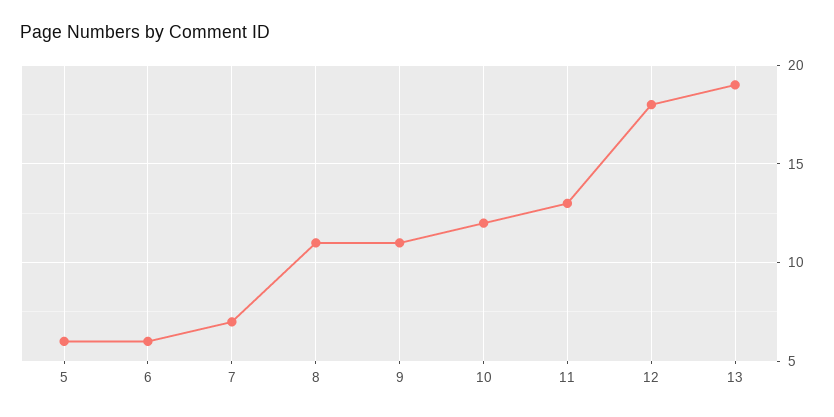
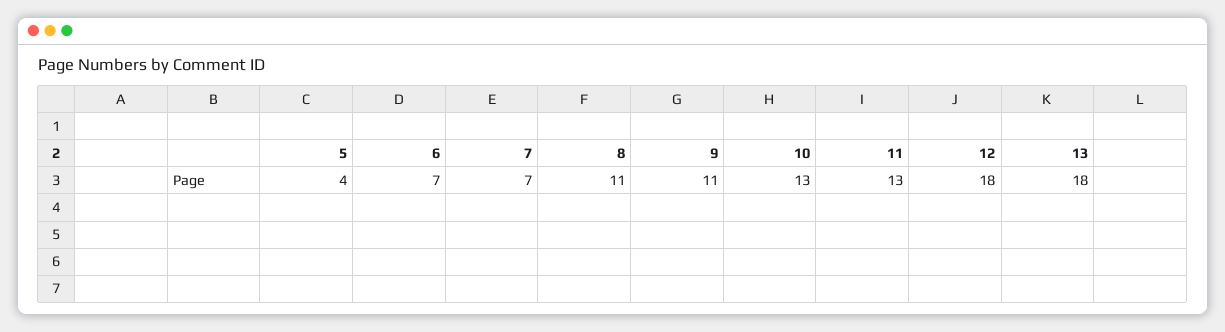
  {
-   "5": 6,
+   "5": 4,
-   "6": 6,
+   "6": 7,
    "7": 7,
    "8": 11,
    "9": 11,
-   "10": 12,
+   "10": 13,
    "11": 13,
    "12": 18,
-   "13": 19
+   "13": 18
  }

